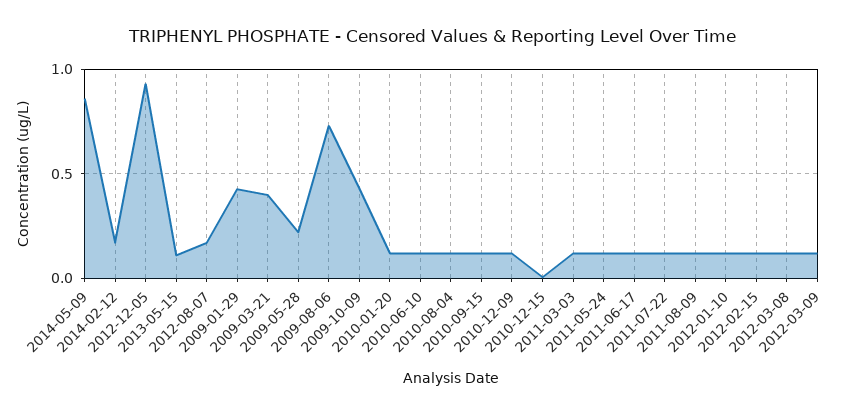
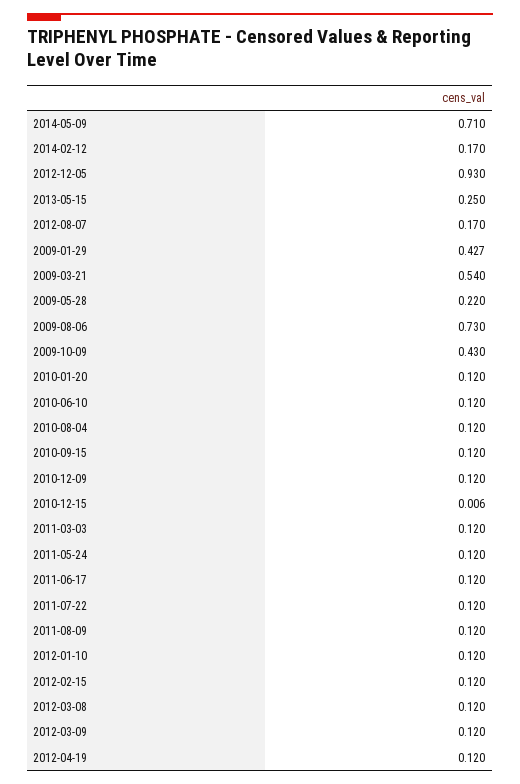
  {
-   "2014-05-09": 0.85,
+   "2014-05-09": 0.71,
    "2014-02-12": 0.17,
    "2012-12-05": 0.93,
-   "2013-05-15": 0.1,
+   "2013-05-15": 0.25,
    "2012-08-07": 0.17,
    "2009-01-29": 0.427,
-   "2009-03-21": 0.4,
+   "2009-03-21": 0.54,
    "2009-05-28": 0.22,
    "2009-08-06": 0.73,
    "2009-10-09": 0.43,
    "2010-01-20": 0.12,
    "2010-06-10": 0.12,
    "2010-08-04": 0.12,
    "2010-09-15": 0.12,
    "2010-12-09": 0.12,
    "2010-12-15": 0.006,
    "2011-03-03": 0.12,
    "2011-05-24": 0.12,
    "2011-06-17": 0.12,
    "2011-07-22": 0.12,
    "2011-08-09": 0.12,
    "2012-01-10": 0.12,
    "2012-02-15": 0.12,
    "2012-03-08": 0.12,
-   "2012-03-09": 0.12
+   "2012-03-09": 0.12,
+   "2012-04-19": 0.12
  }

